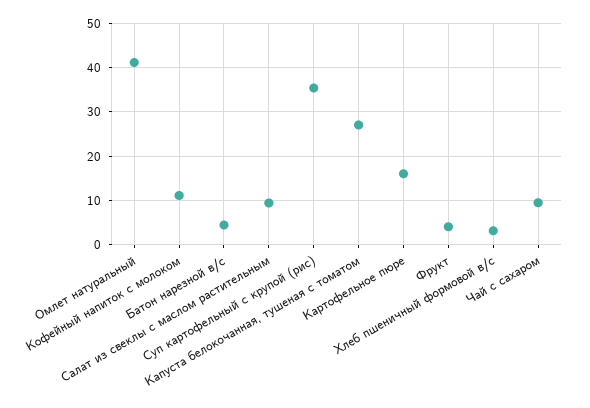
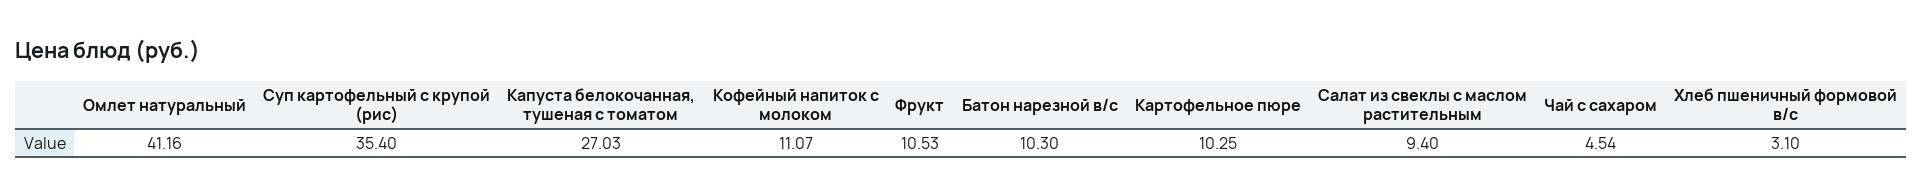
  {
    "Омлет натуральный": 41.16,
    "Кофейный напиток с молоком": 11.07,
-   "Батон нарезной в/с": 4,
+   "Батон нарезной в/с": 10.3,
    "Салат из свеклы с маслом растительным": 9.4,
    "Суп картофельный с крупой (рис)": 35.4,
    "Капуста белокочанная, тушеная с томатом": 27.03,
-   "Картофельное пюре": 16,
+   "Картофельное пюре": 10.25,
-   "Фрукт": 4,
+   "Фрукт": 10.53,
    "Хлеб пшеничный формовой в/с": 3.1,
-   "Чай с сахаром": 10
+   "Чай с сахаром": 4.54
  }

